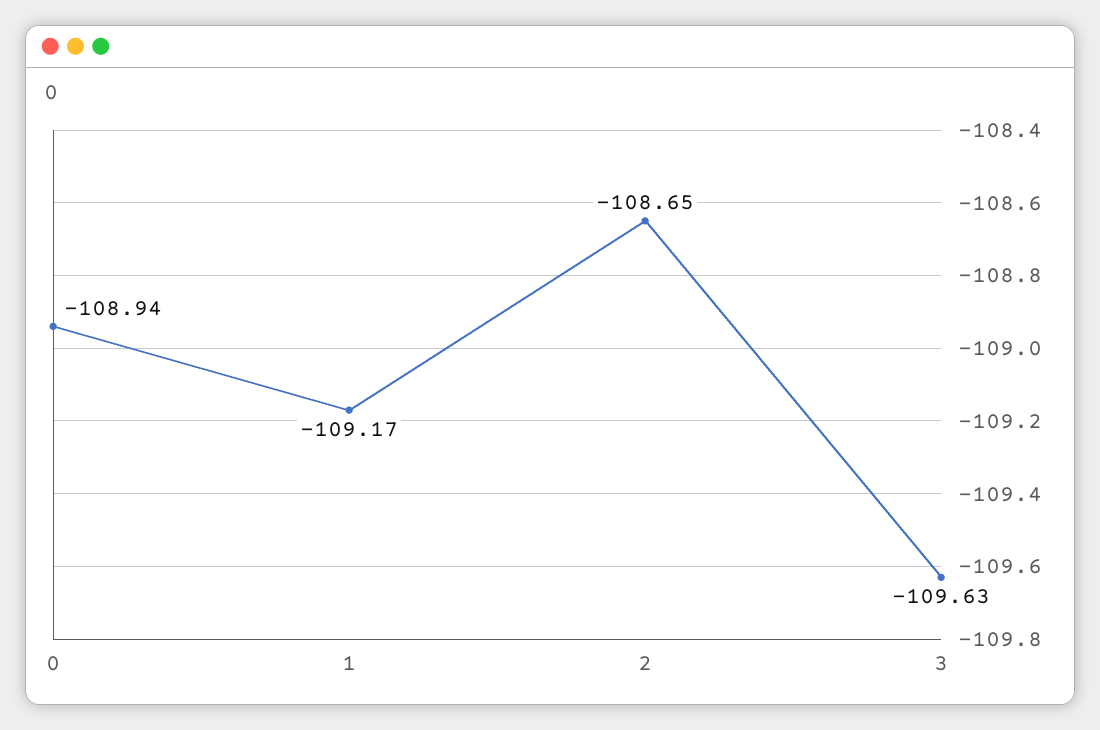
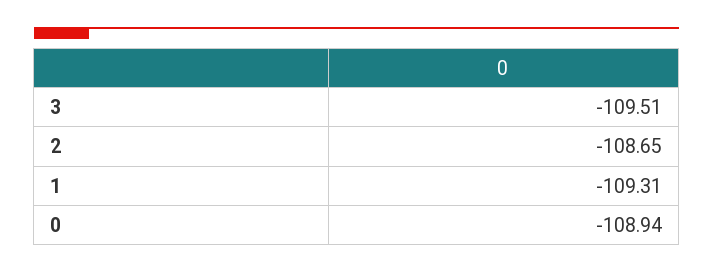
  {
    "0": -108.94,
-   "1": -109.17,
+   "1": -109.31,
    "2": -108.65,
-   "3": -109.63
+   "3": -109.51
  }

